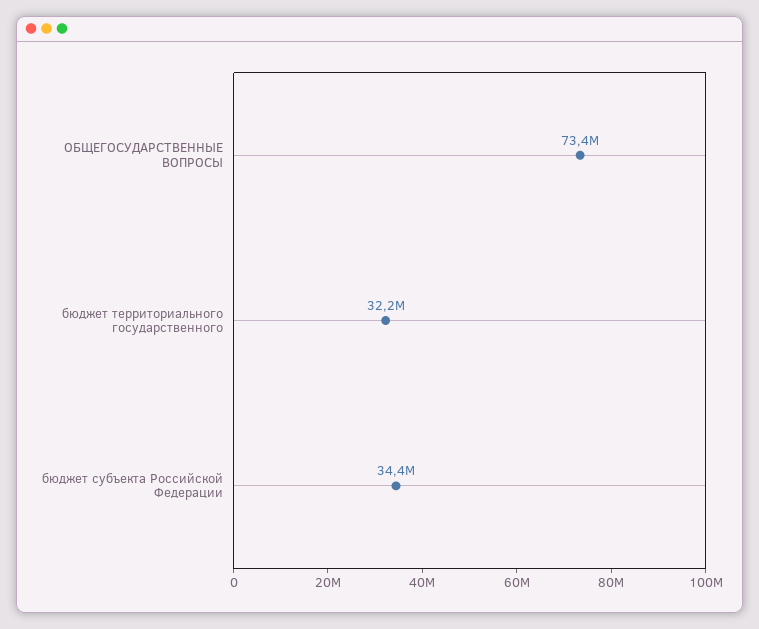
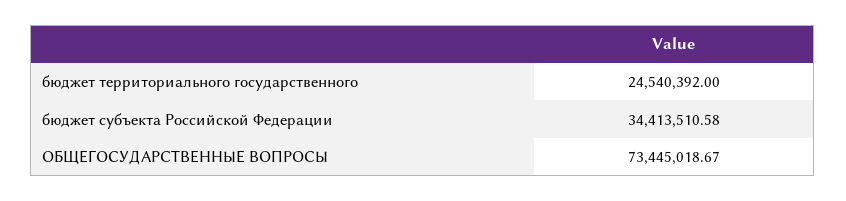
  {
    "ОБЩЕГОСУДАРСТВЕННЫЕ ВОПРОСЫ": 73445018.67,
-   "бюджет территориального государственного": 32200000,
+   "бюджет территориального государственного": 24540392,
    "бюджет субъекта Российской Федерации": 34413510.58
  }

